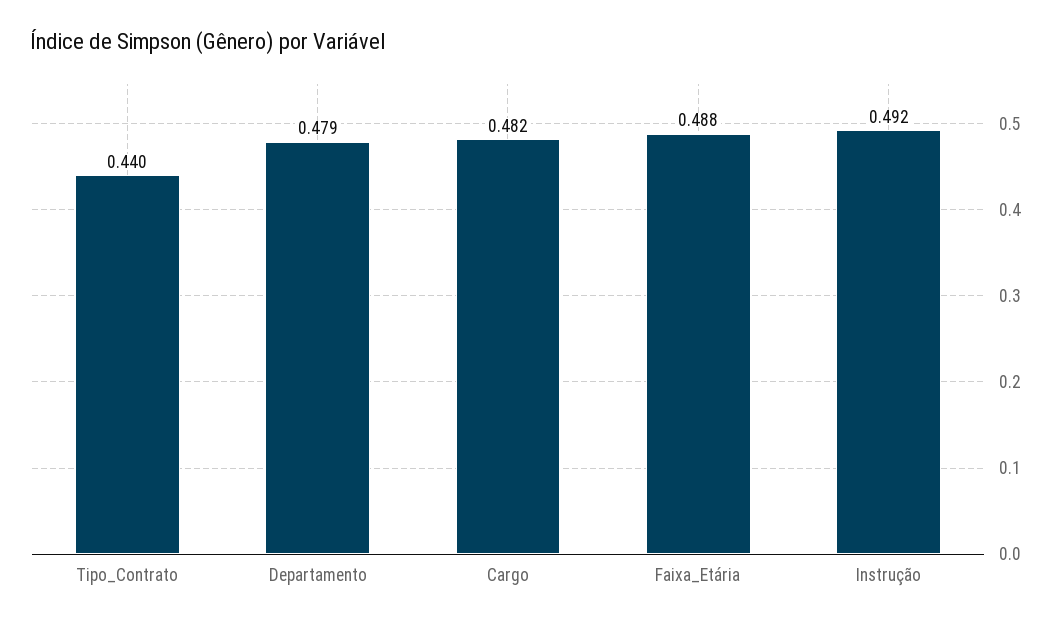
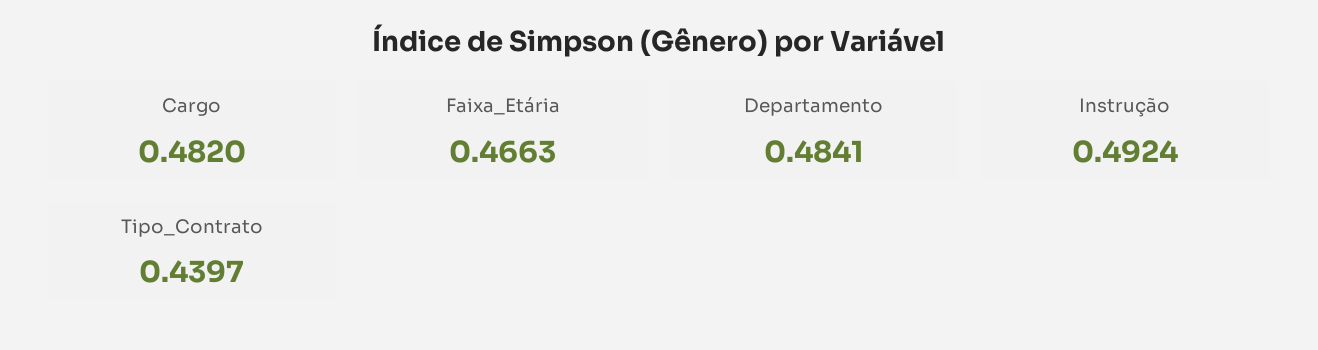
  {
    "Tipo_Contrato": 0.4397,
-   "Departamento": 0.479,
+   "Departamento": 0.4841,
    "Cargo": 0.482,
-   "Faixa_Etária": 0.488,
+   "Faixa_Etária": 0.4663,
    "Instrução": 0.4924
  }

